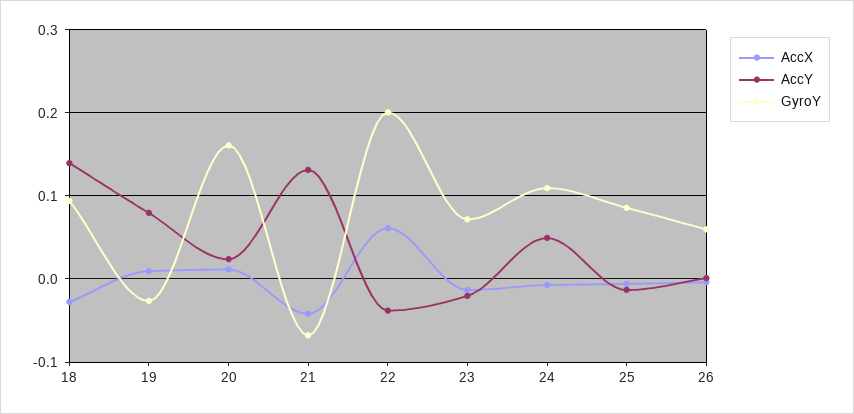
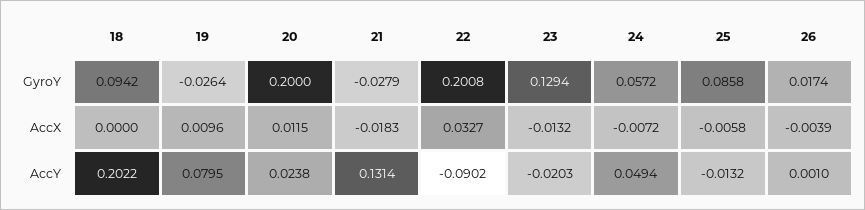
  {
    "AccX": {
-     "18": -0.03,
+     "18": 0,
      "19": 0.0096,
      "20": 0.0115,
-     "21": -0.04,
+     "21": -0.0183,
-     "22": 0.06,
+     "22": 0.0327,
      "23": -0.0132,
      "24": -0.0072,
      "25": -0.0058,
      "26": -0.0039
    },
    "AccY": {
-     "18": 0.14,
+     "18": 0.2022,
      "19": 0.0795,
      "20": 0.0238,
      "21": 0.1314,
-     "22": -0.04,
+     "22": -0.0902,
      "23": -0.0203,
      "24": 0.0494,
      "25": -0.0132,
      "26": 0.001
    },
    "GyroY": {
      "18": 0.0942,
      "19": -0.0264,
-     "20": 0.16,
+     "20": 0.2,
-     "21": -0.07,
+     "21": -0.0279,
      "22": 0.2008,
-     "23": 0.07,
+     "23": 0.1294,
-     "24": 0.11,
+     "24": 0.0572,
      "25": 0.0858,
-     "26": 0.06
+     "26": 0.0174
    }
  }

